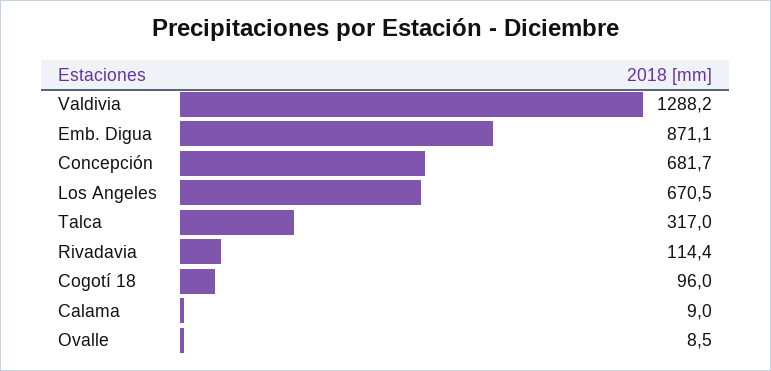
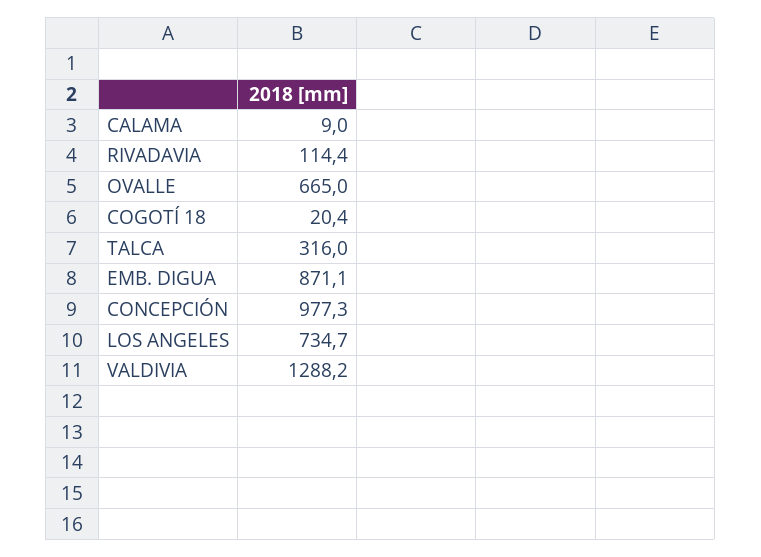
  {
    "Valdivia": 1288.2,
    "Emb. Digua": 871.1,
-   "Concepción": 681.7,
+   "Concepción": 977.3,
-   "Los Angeles": 670.5,
+   "Los Angeles": 734.7,
-   "Talca": 317,
+   "Talca": 316,
    "Rivadavia": 114.4,
-   "Cogotí 18": 96,
+   "Cogotí 18": 20.4,
    "Calama": 9,
-   "Ovalle": 8.5
+   "Ovalle": 665
  }

